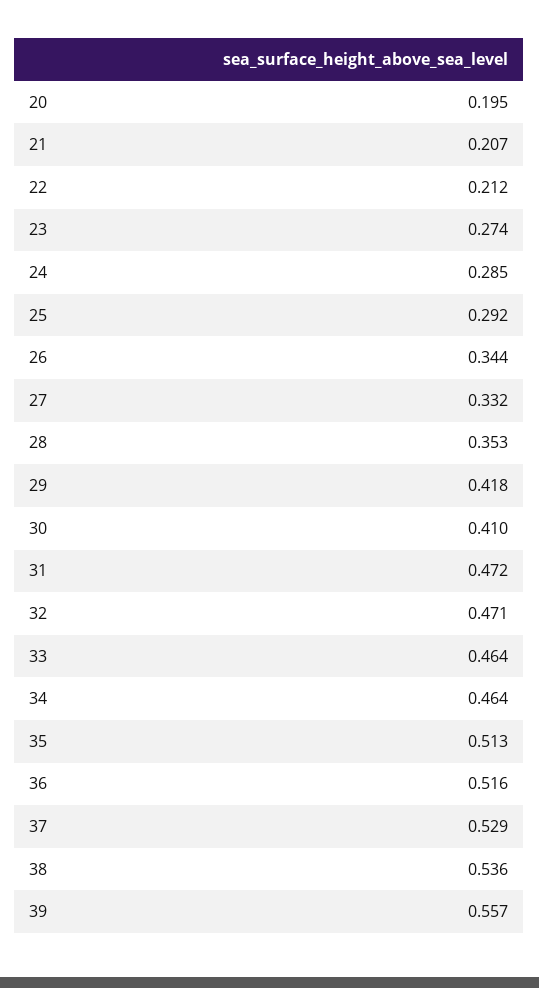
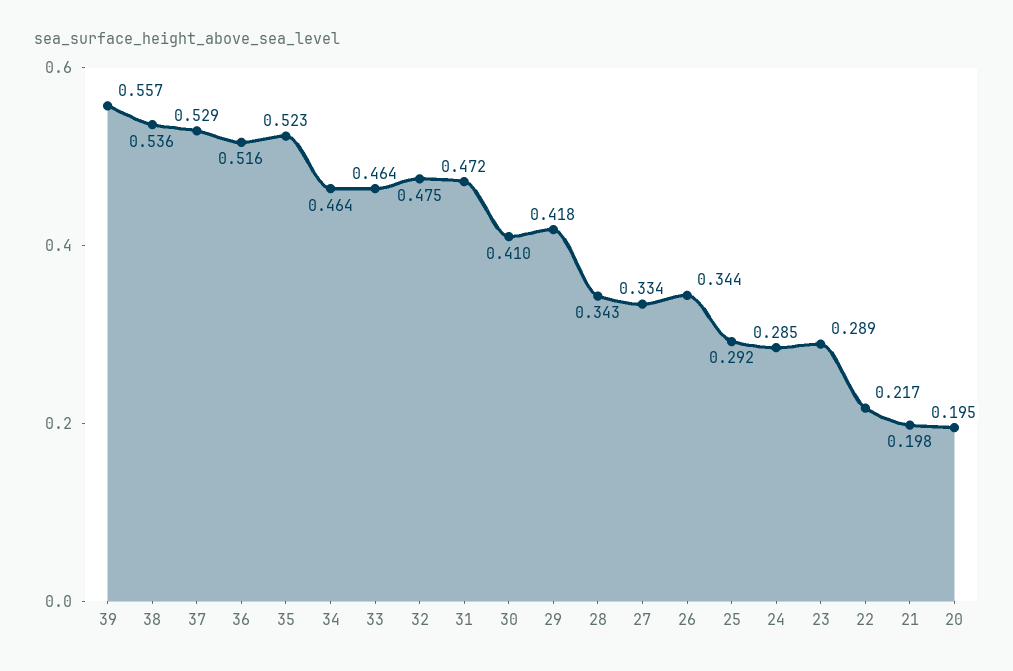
  {
    "20": 0.195,
-   "21": 0.207,
+   "21": 0.198,
-   "22": 0.212,
+   "22": 0.217,
-   "23": 0.274,
+   "23": 0.289,
    "24": 0.285,
    "25": 0.292,
    "26": 0.344,
-   "27": 0.332,
+   "27": 0.334,
-   "28": 0.353,
+   "28": 0.343,
    "29": 0.418,
    "30": 0.41,
    "31": 0.472,
-   "32": 0.471,
+   "32": 0.475,
    "33": 0.464,
    "34": 0.464,
-   "35": 0.513,
+   "35": 0.523,
    "36": 0.516,
    "37": 0.529,
    "38": 0.536,
    "39": 0.557
  }

